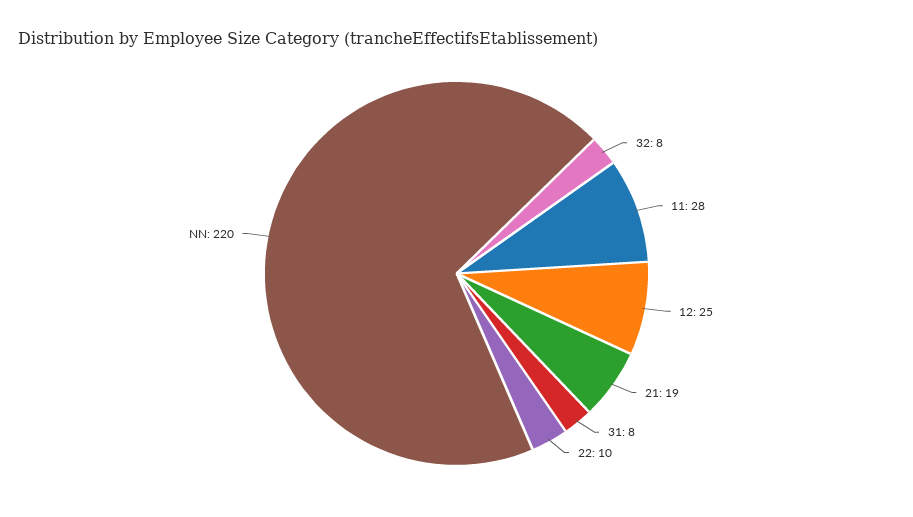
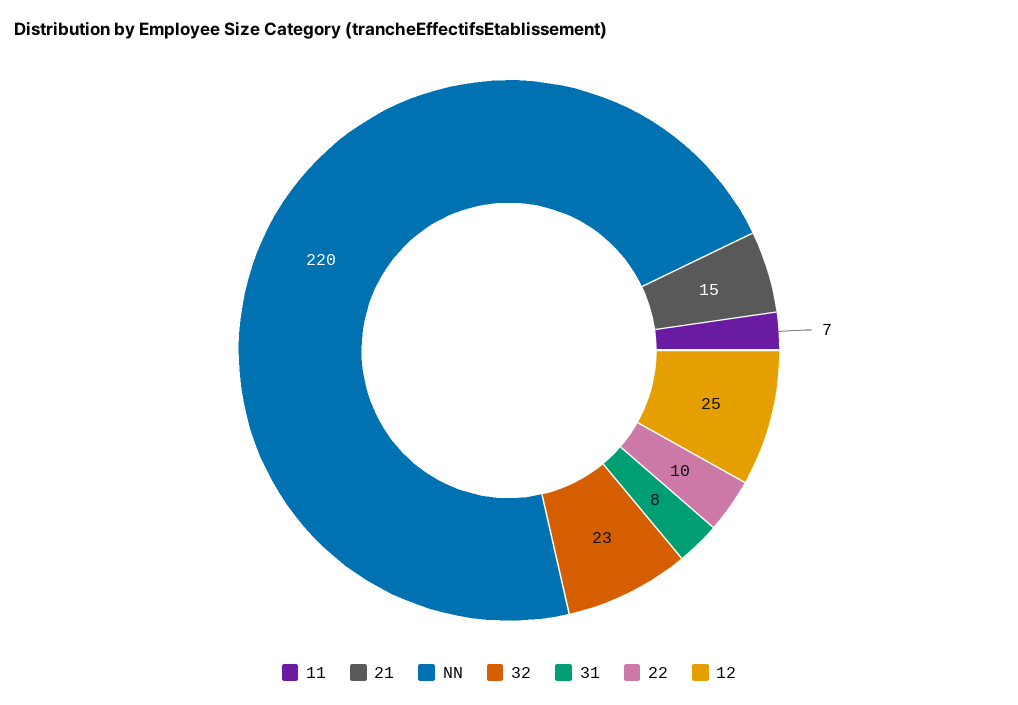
  {
-   "32": 8,
+   "32": 23,
-   "11": 28,
+   "11": 7,
    "12": 25,
-   "21": 19,
+   "21": 15,
    "31": 8,
    "22": 10,
    "NN": 220
  }

